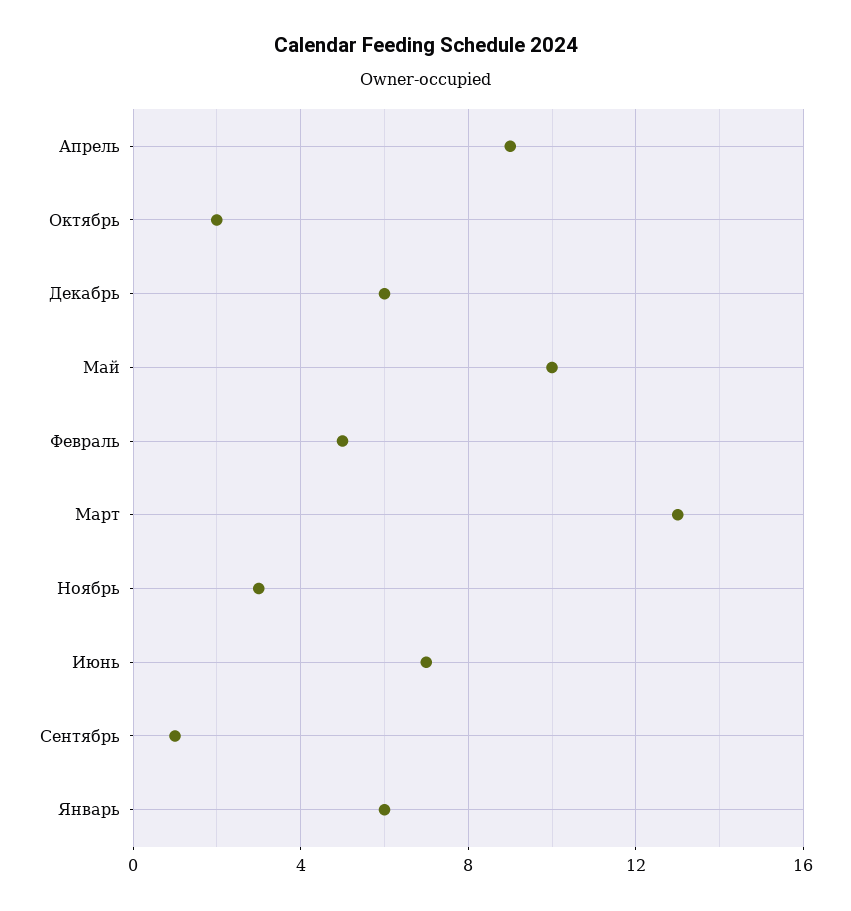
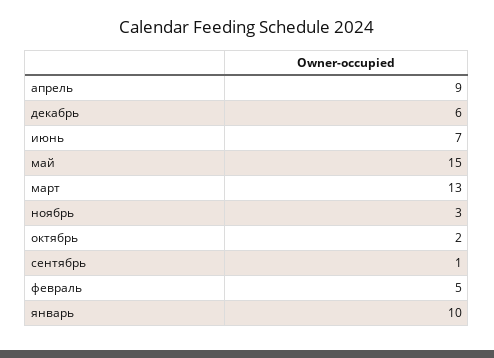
  {
    "Апрель": 9,
    "Октябрь": 2,
    "Декабрь": 6,
-   "Май": 10,
+   "Май": 15,
    "Февраль": 5,
    "Март": 13,
    "Ноябрь": 3,
    "Июнь": 7,
    "Сентябрь": 1,
-   "Январь": 6
+   "Январь": 10
  }

